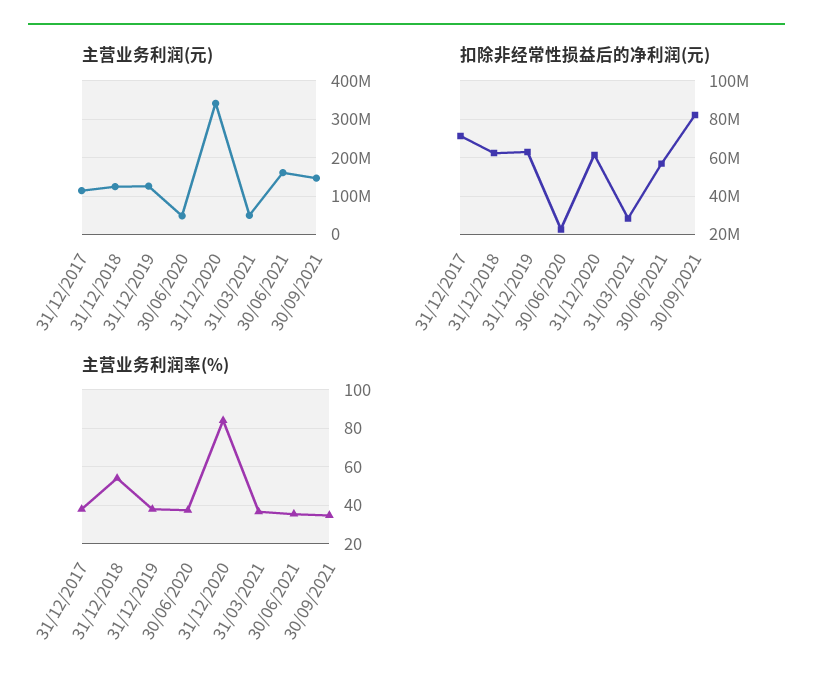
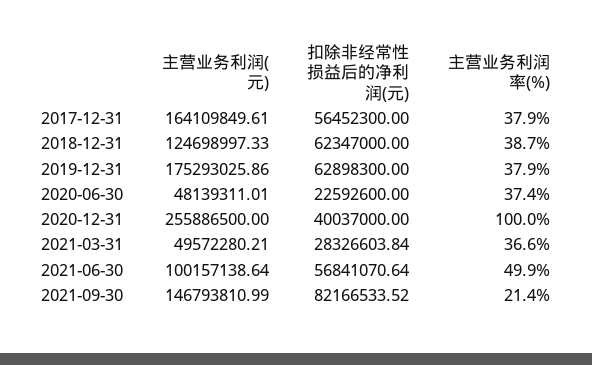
  {
    "主营业务利润(元)": {
-     "31/12/2017": 120000000,
+     "31/12/2017": 164109849.61,
      "31/12/2018": 124698997.33,
-     "31/12/2019": 120000000,
+     "31/12/2019": 175293025.86,
      "30/06/2020": 48139311.01,
-     "31/12/2020": 340000000,
+     "31/12/2020": 255886500,
      "31/03/2021": 49572280.21,
-     "30/06/2021": 160000000,
+     "30/06/2021": 100157138.64,
      "30/09/2021": 146793810.99
    },
    "扣除非经常性损益后的净利润(元)": {
-     "31/12/2017": 70000000,
+     "31/12/2017": 56452300,
      "31/12/2018": 62347000,
      "31/12/2019": 62898300,
      "30/06/2020": 22592600,
-     "31/12/2020": 60000000,
+     "31/12/2020": 40037000,
      "31/03/2021": 28326603.84,
      "30/06/2021": 56841070.64,
      "30/09/2021": 82166533.52
    },
    "主营业务利润率(%)": {
      "31/12/2017": 37.9,
-     "31/12/2018": 55,
+     "31/12/2018": 38.7,
      "31/12/2019": 37.9,
      "30/06/2020": 37.4,
-     "31/12/2020": 85,
+     "31/12/2020": 100,
      "31/03/2021": 36.6,
-     "30/06/2021": 35,
+     "30/06/2021": 49.9,
-     "30/09/2021": 35
+     "30/09/2021": 21.4
    }
  }

